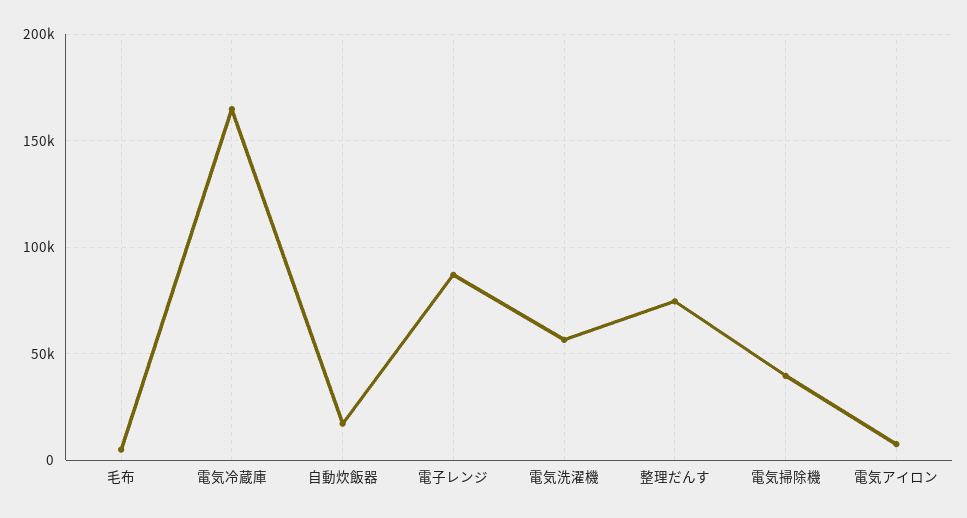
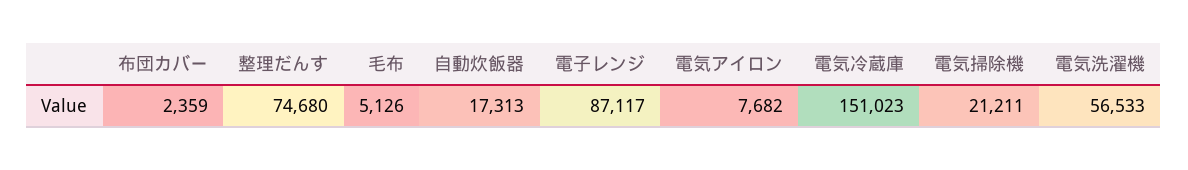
  {
    "毛布": 5126,
-   "電気冷蔵庫": 165000,
+   "電気冷蔵庫": 151023,
    "自動炊飯器": 17313,
    "電子レンジ": 87117,
    "電気洗濯機": 56533,
    "整理だんす": 74680,
-   "電気掃除機": 40000,
+   "電気掃除機": 21211,
-   "電気アイロン": 7682
+   "電気アイロン": 7682,
+   "布団カバー": 2359
  }

